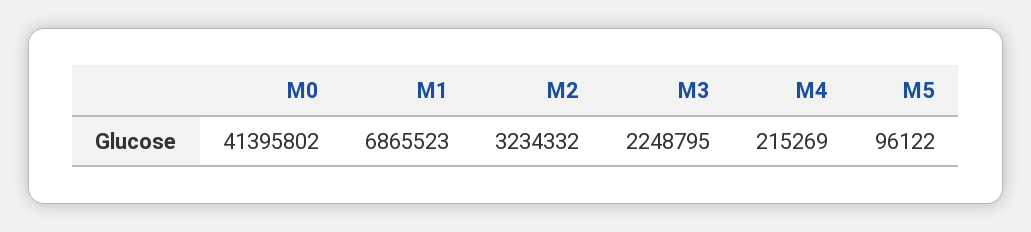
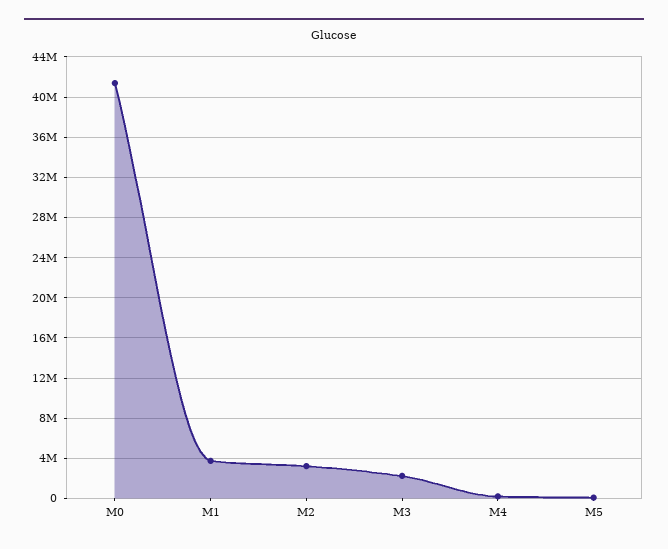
  {
    "M0": 41395802,
-   "M1": 6865523,
+   "M1": 4000000,
    "M2": 3234332,
    "M3": 2248795,
    "M4": 215269,
    "M5": 96122
  }

